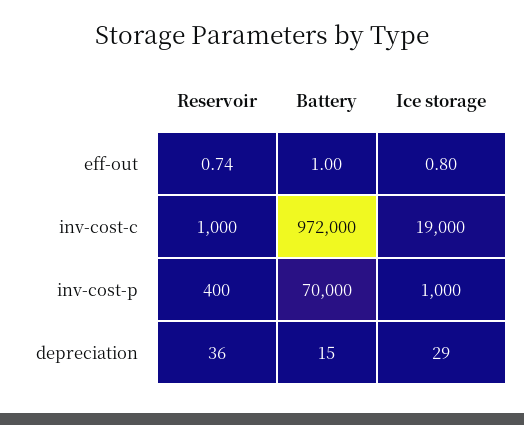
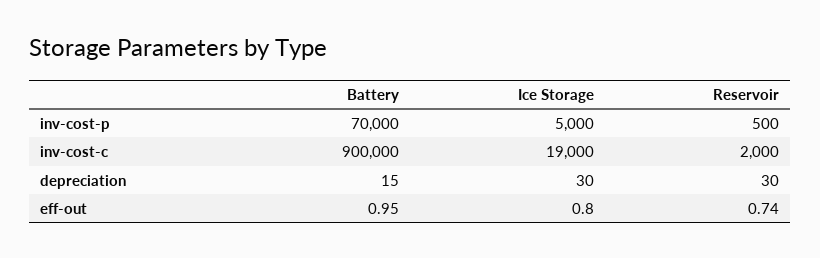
  {
    "Reservoir": {
      "eff-out": 0.74,
-     "inv-cost-c": 1000,
+     "inv-cost-c": 2000,
-     "inv-cost-p": 400,
+     "inv-cost-p": 500,
-     "depreciation": 36
+     "depreciation": 30
    },
    "Battery": {
-     "eff-out": 1,
+     "eff-out": 0.95,
-     "inv-cost-c": 972000,
+     "inv-cost-c": 900000,
      "inv-cost-p": 70000,
      "depreciation": 15
    },
    "Ice storage": {
      "eff-out": 0.8,
      "inv-cost-c": 19000,
-     "inv-cost-p": 1000,
+     "inv-cost-p": 5000,
-     "depreciation": 29
+     "depreciation": 30
    }
  }

